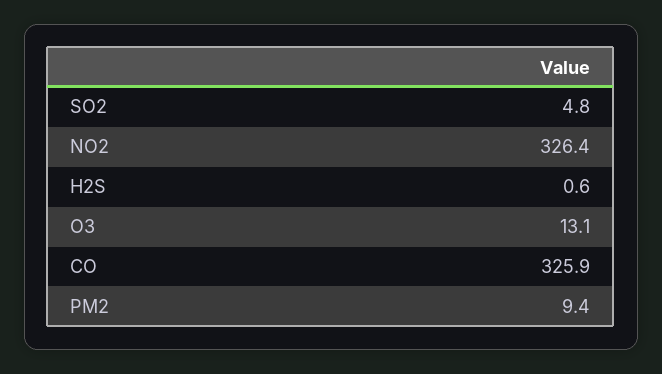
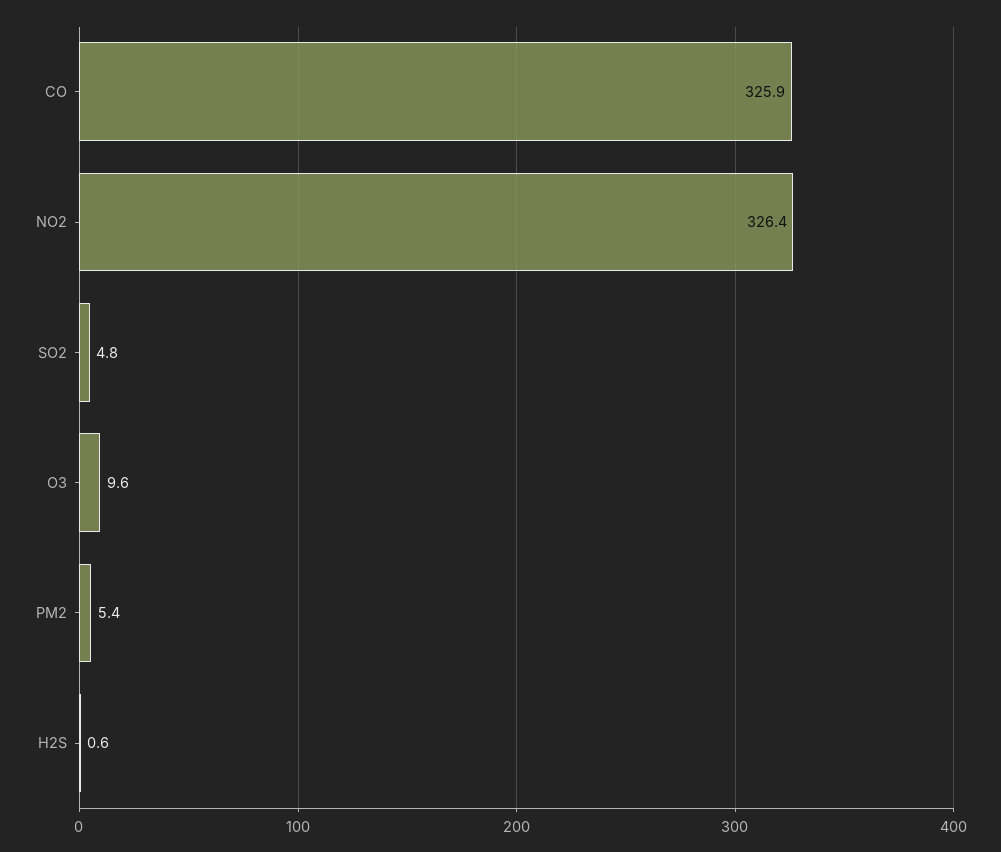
  {
    "SO2": 4.8,
    "NO2": 326.4,
    "H2S": 0.6,
-   "O3": 13.1,
+   "O3": 9.6,
    "CO": 325.9,
-   "PM2": 9.4
+   "PM2": 5.4
  }

